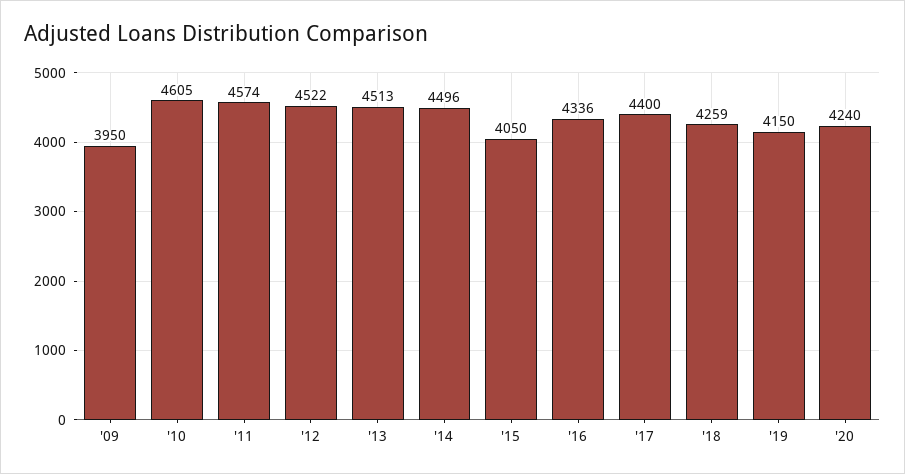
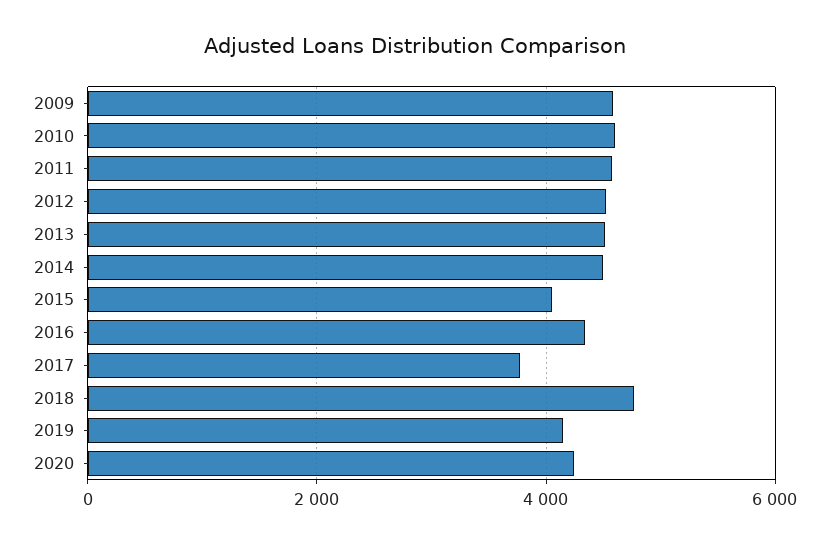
  {
-   "'09": 3950,
+   "'09": 4600,
    "'10": 4605,
    "'11": 4574,
    "'12": 4522,
    "'13": 4513,
    "'14": 4496,
    "'15": 4050,
    "'16": 4336,
-   "'17": 4400,
+   "'17": 3800,
-   "'18": 4259,
+   "'18": 4800,
    "'19": 4150,
    "'20": 4240
  }

